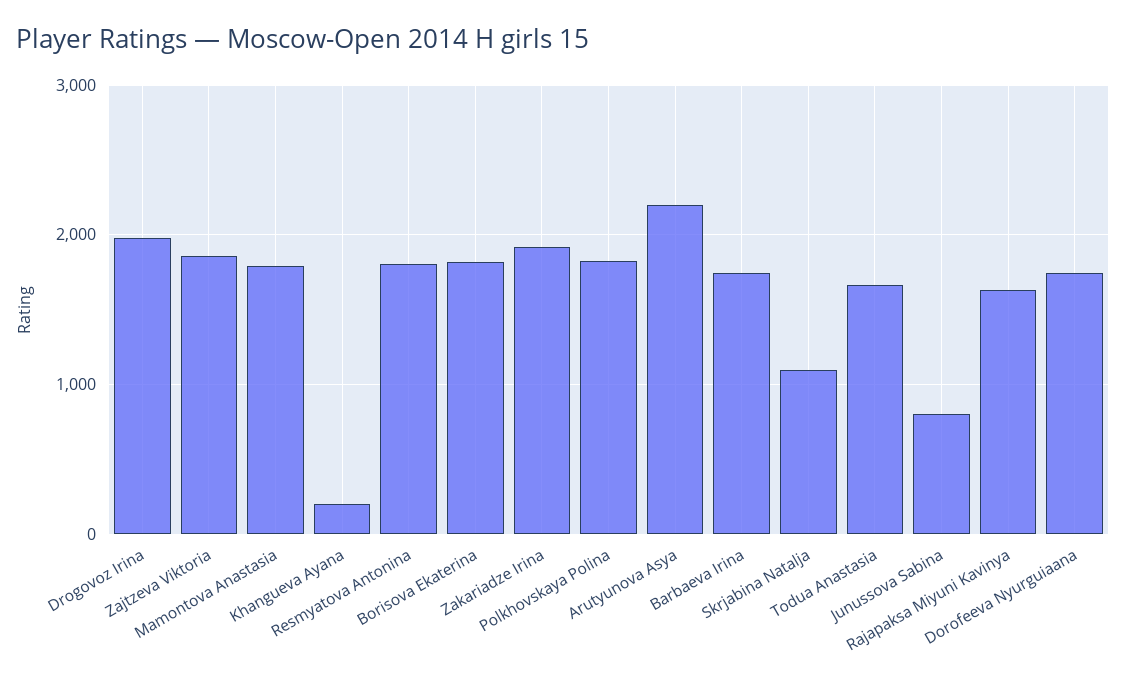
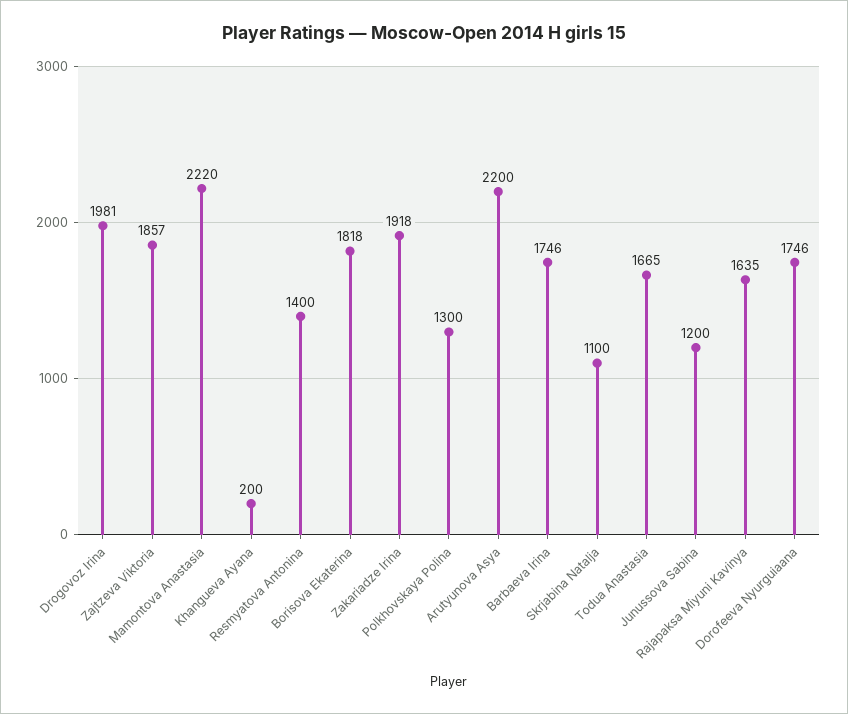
  {
    "Drogovoz Irina": 1981,
    "Zajtzeva Viktoria": 1857,
-   "Mamontova Anastasia": 1800,
+   "Mamontova Anastasia": 2220,
    "Khangueva Ayana": 200,
-   "Resmyatova Antonina": 1800,
+   "Resmyatova Antonina": 1400,
    "Borisova Ekaterina": 1818,
    "Zakariadze Irina": 1918,
-   "Polkhovskaya Polina": 1800,
+   "Polkhovskaya Polina": 1300,
    "Arutyunova Asya": 2200,
    "Barbaeva Irina": 1746,
    "Skrjabina Natalja": 1100,
    "Todua Anastasia": 1665,
-   "Junussova Sabina": 800,
+   "Junussova Sabina": 1200,
    "Rajapaksa Miyuni Kavinya": 1635,
    "Dorofeeva Nyurguiaana": 1746
  }

